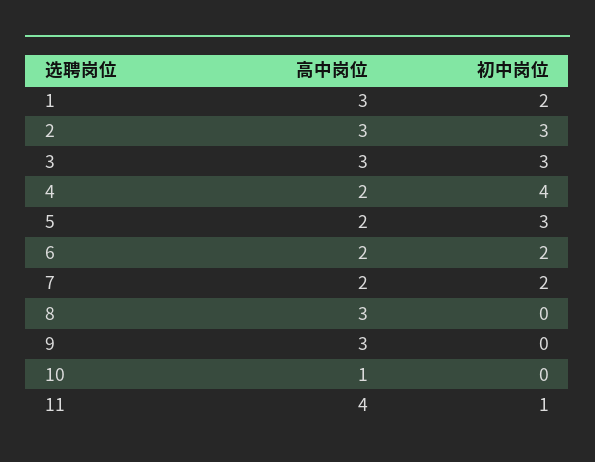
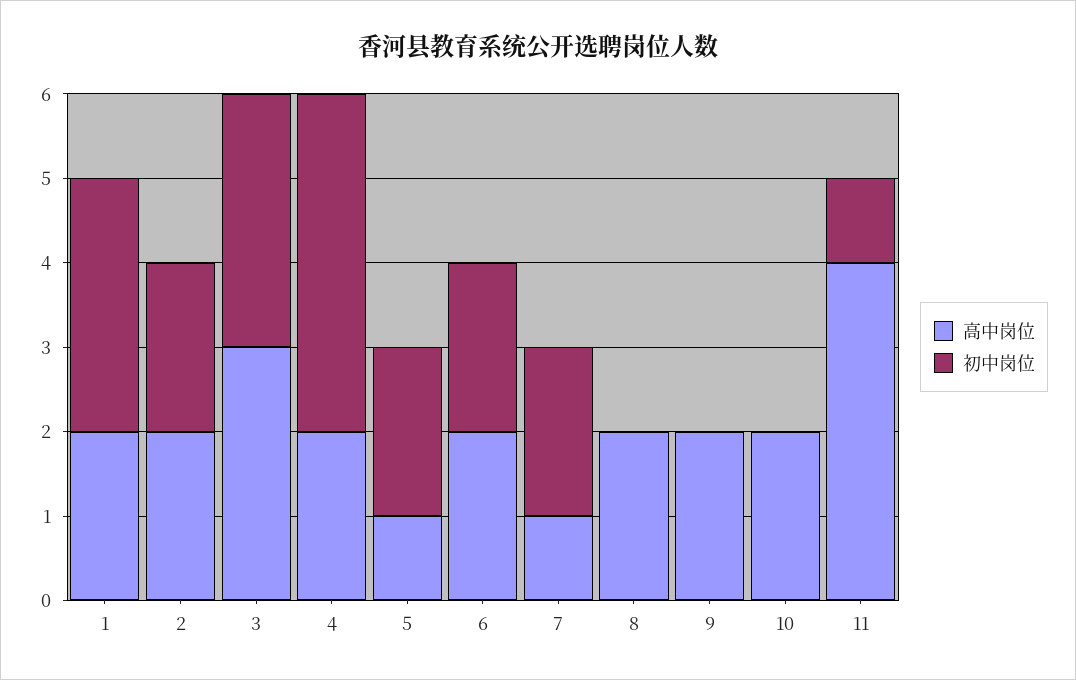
  {
    "高中岗位": {
-     "1": 3,
+     "1": 2,
-     "2": 3,
+     "2": 2,
      "3": 3,
      "4": 2,
-     "5": 2,
+     "5": 1,
      "6": 2,
-     "7": 2,
+     "7": 1,
-     "8": 3,
+     "8": 2,
-     "9": 3,
+     "9": 2,
-     "10": 1,
+     "10": 2,
      "11": 4
    },
    "初中岗位": {
-     "1": 2,
+     "1": 3,
-     "2": 3,
+     "2": 2,
      "3": 3,
      "4": 4,
-     "5": 3,
+     "5": 2,
      "6": 2,
      "7": 2,
      "8": 0,
      "9": 0,
      "10": 0,
      "11": 1
    }
  }

